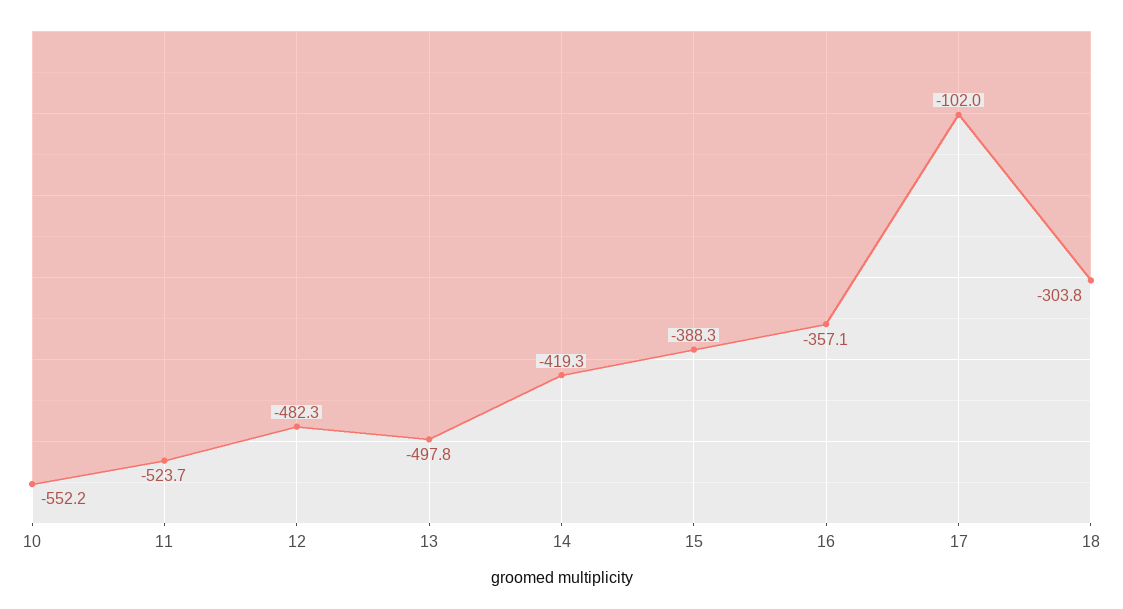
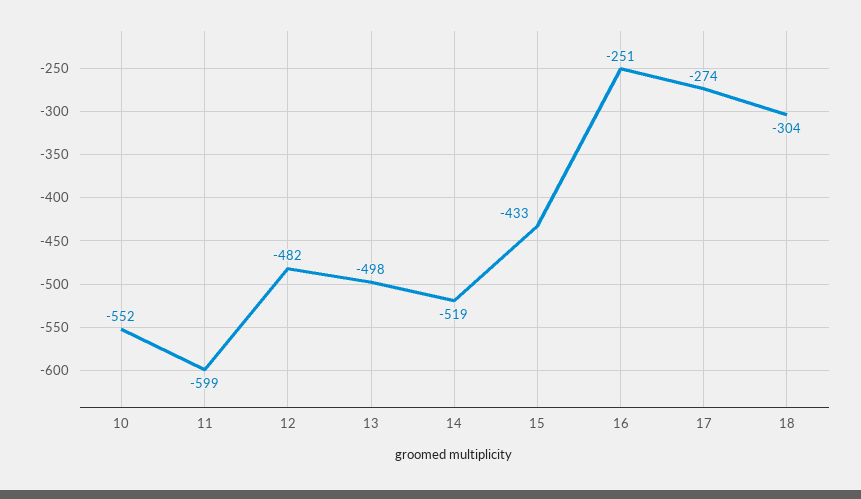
  {
    "10": -552.2,
-   "11": -523.7,
+   "11": -599,
    "12": -482.3,
    "13": -497.8,
-   "14": -419.3,
+   "14": -519,
-   "15": -388.3,
+   "15": -433,
-   "16": -357.1,
+   "16": -251,
-   "17": -102,
+   "17": -274,
    "18": -303.8
  }

